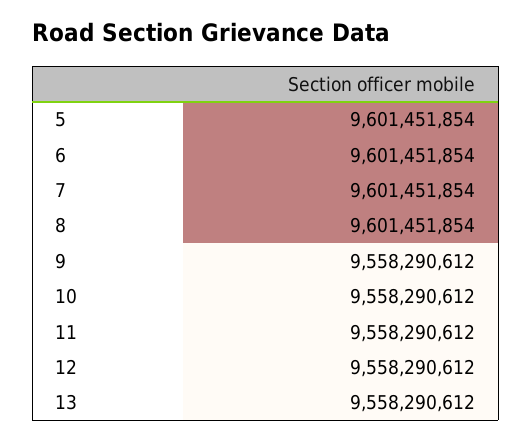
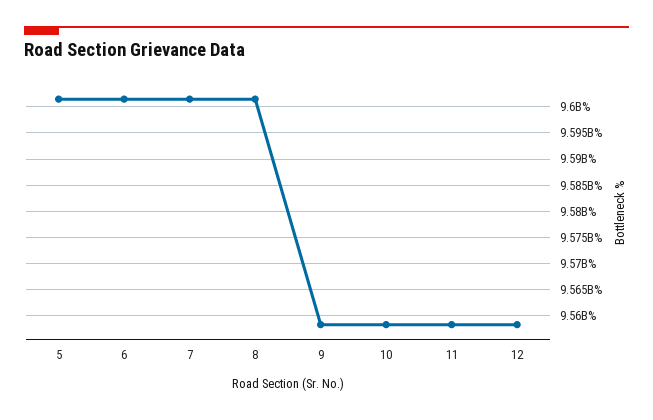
  {
    "5": 9601451854,
    "6": 9601451854,
    "7": 9601451854,
    "8": 9601451854,
    "9": 9558290612,
    "10": 9558290612,
    "11": 9558290612,
-   "12": 9558290612,
+   "12": 9558290612
-   "13": 9558290612
  }

